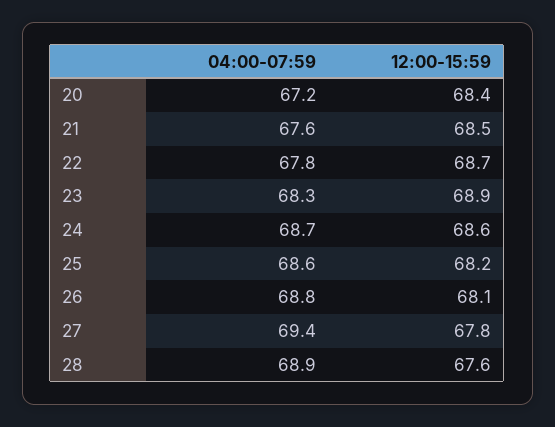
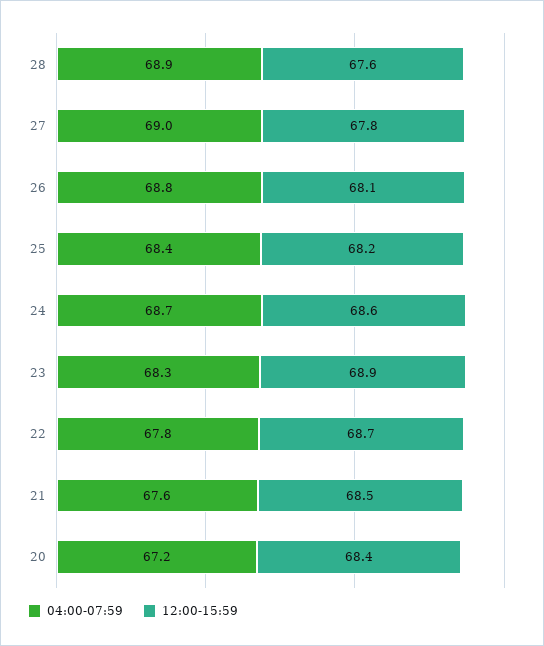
  {
    "04:00-07:59": {
      "20": 67.2,
      "21": 67.6,
      "22": 67.8,
      "23": 68.3,
      "24": 68.7,
-     "25": 68.6,
+     "25": 68.4,
      "26": 68.8,
-     "27": 69.4,
+     "27": 69,
      "28": 68.9
    },
    "12:00-15:59": {
      "20": 68.4,
      "21": 68.5,
      "22": 68.7,
      "23": 68.9,
      "24": 68.6,
      "25": 68.2,
      "26": 68.1,
      "27": 67.8,
      "28": 67.6
    }
  }

